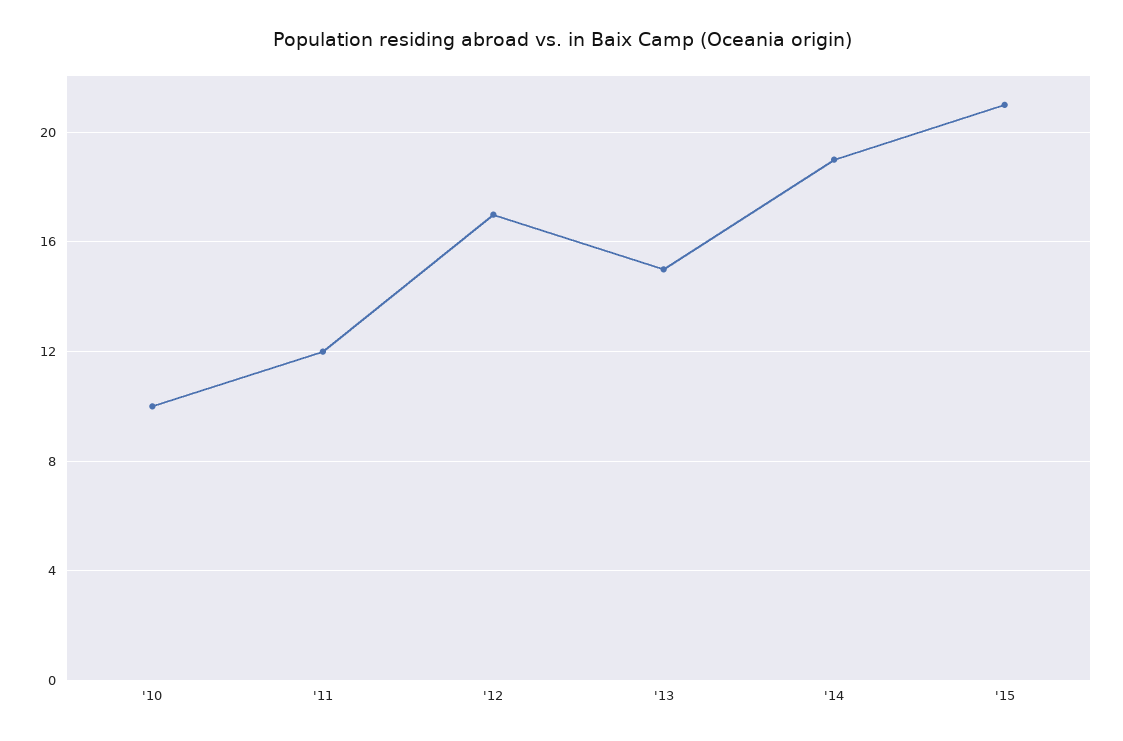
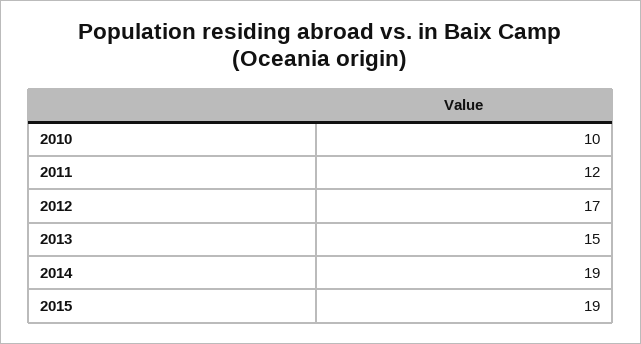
  {
    "'10": 10,
    "'11": 12,
    "'12": 17,
    "'13": 15,
    "'14": 19,
-   "'15": 21
+   "'15": 19
  }

